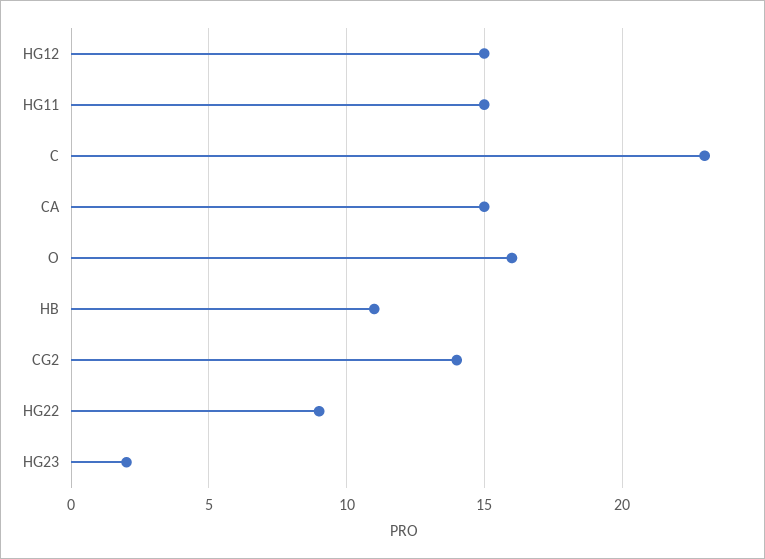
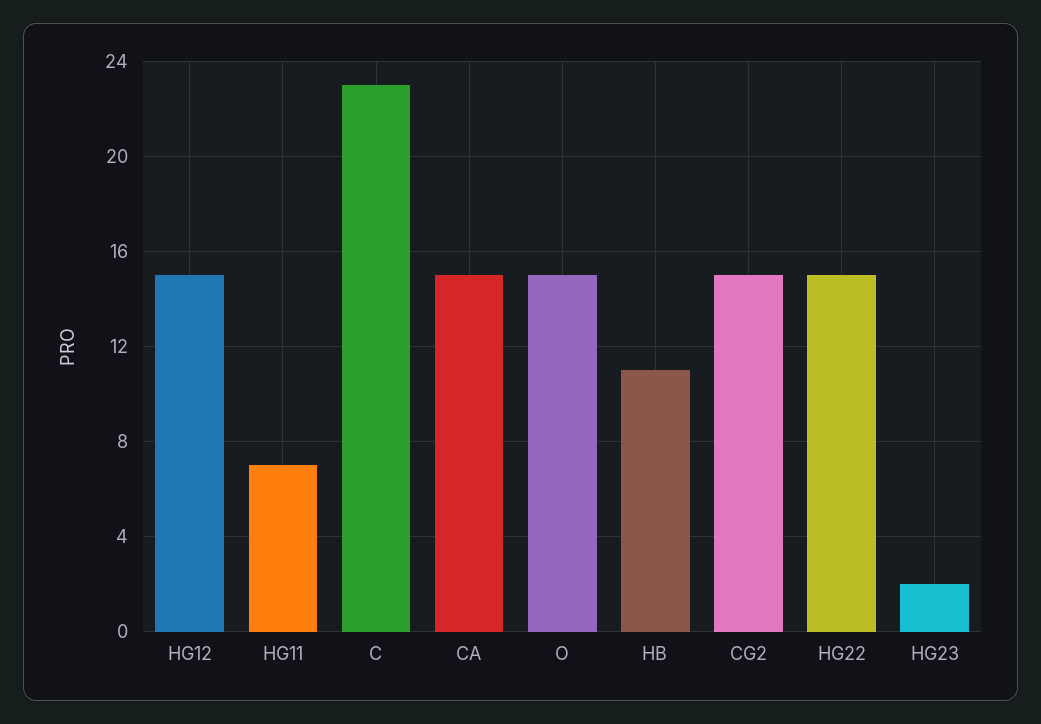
  {
    "HG12": 15,
-   "HG11": 15,
+   "HG11": 7,
    "C": 23,
    "CA": 15,
-   "O": 16,
+   "O": 15,
    "HB": 11,
-   "CG2": 14,
+   "CG2": 15,
-   "HG22": 9,
+   "HG22": 15,
    "HG23": 2
  }

